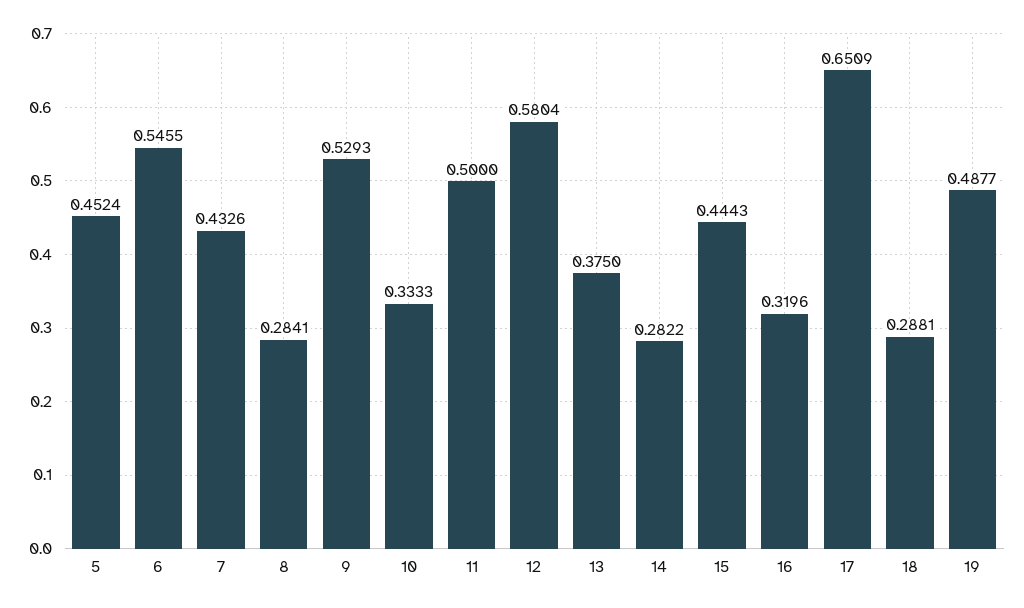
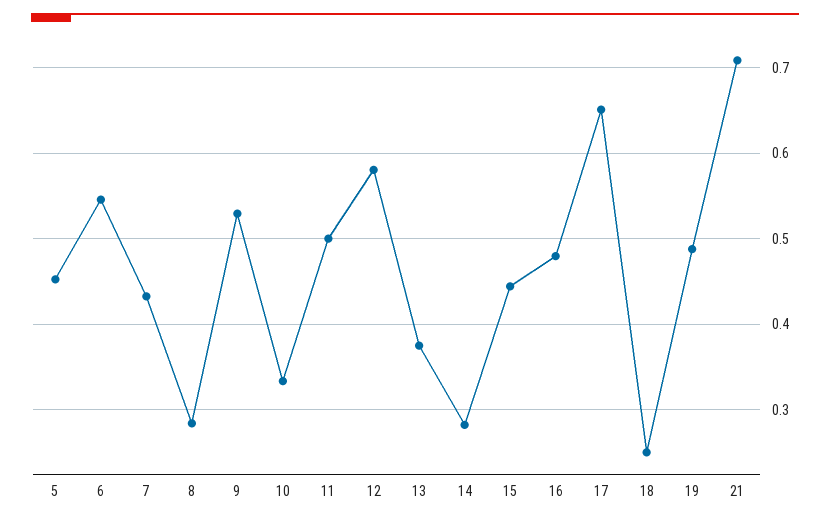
  {
    "5": 0.4524,
    "6": 0.5455,
    "7": 0.4326,
    "8": 0.2841,
    "9": 0.5293,
    "10": 0.3333,
    "11": 0.5,
    "12": 0.5804,
    "13": 0.375,
    "14": 0.2822,
    "15": 0.4443,
-   "16": 0.3196,
+   "16": 0.48,
    "17": 0.6509,
-   "18": 0.2881,
+   "18": 0.25,
-   "19": 0.4877
+   "19": 0.4877,
+   "21": 0.71
  }

